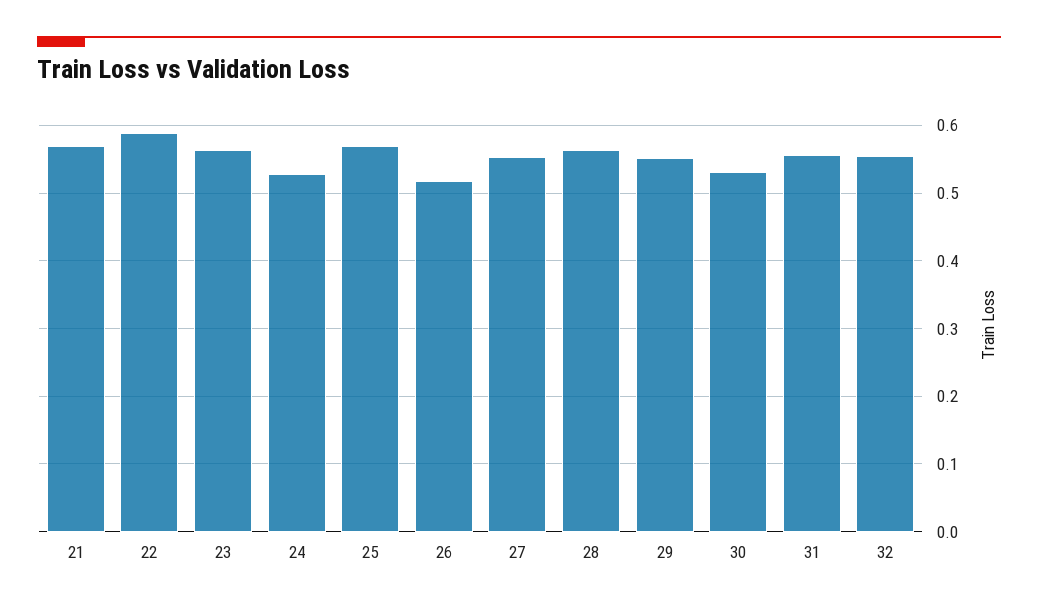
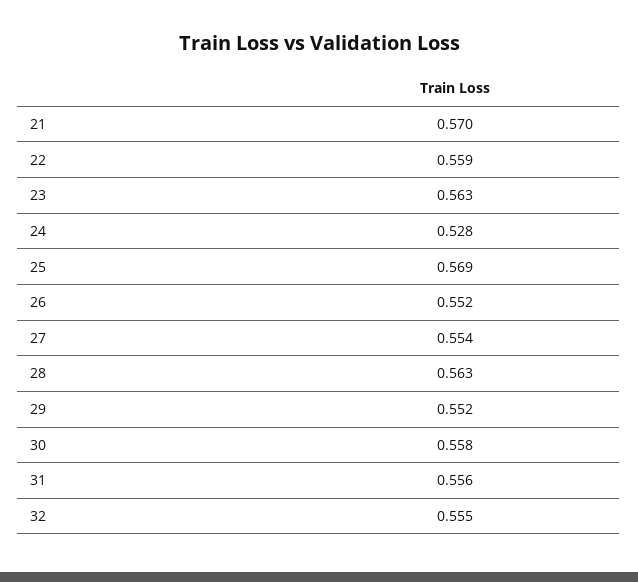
  {
    "21": 0.57,
-   "22": 0.59,
+   "22": 0.559,
    "23": 0.563,
    "24": 0.528,
    "25": 0.569,
-   "26": 0.52,
+   "26": 0.552,
    "27": 0.554,
    "28": 0.563,
    "29": 0.552,
-   "30": 0.53,
+   "30": 0.558,
    "31": 0.556,
    "32": 0.555
  }

